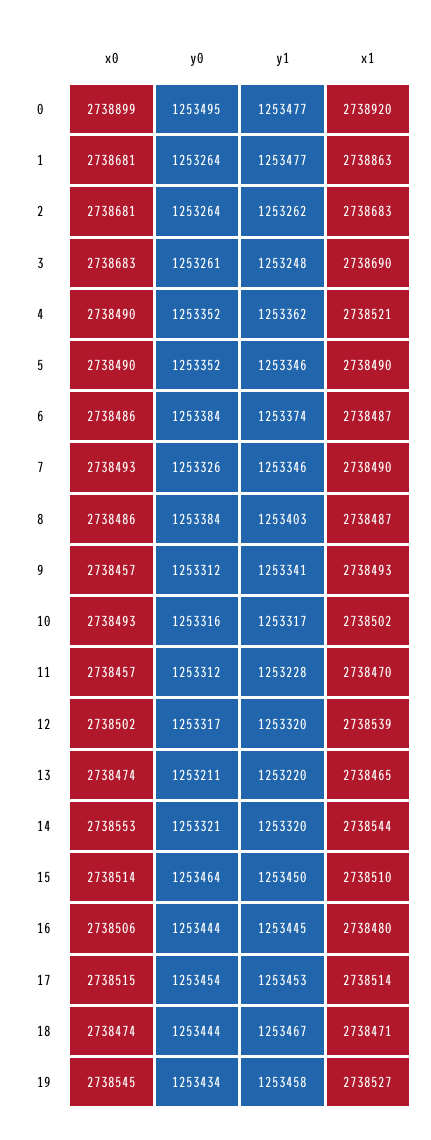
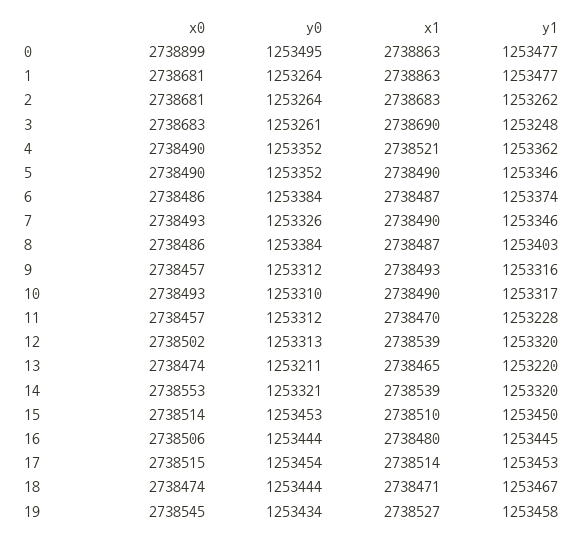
  {
    "x0": {
      "0": 2738899,
      "1": 2738681,
      "2": 2738681,
      "3": 2738683,
      "4": 2738490,
      "5": 2738490,
      "6": 2738486,
      "7": 2738493,
      "8": 2738486,
      "9": 2738457,
      "10": 2738493,
      "11": 2738457,
      "12": 2738502,
      "13": 2738474,
      "14": 2738553,
      "15": 2738514,
      "16": 2738506,
      "17": 2738515,
      "18": 2738474,
      "19": 2738545
    },
    "y0": {
      "0": 1253495,
      "1": 1253264,
      "2": 1253264,
      "3": 1253261,
      "4": 1253352,
      "5": 1253352,
      "6": 1253384,
      "7": 1253326,
      "8": 1253384,
      "9": 1253312,
-     "10": 1253316,
+     "10": 1253310,
      "11": 1253312,
-     "12": 1253317,
+     "12": 1253313,
      "13": 1253211,
      "14": 1253321,
-     "15": 1253464,
+     "15": 1253453,
      "16": 1253444,
      "17": 1253454,
      "18": 1253444,
      "19": 1253434
    },
    "y1": {
      "0": 1253477,
      "1": 1253477,
      "2": 1253262,
      "3": 1253248,
      "4": 1253362,
      "5": 1253346,
      "6": 1253374,
      "7": 1253346,
      "8": 1253403,
-     "9": 1253341,
+     "9": 1253316,
      "10": 1253317,
      "11": 1253228,
      "12": 1253320,
      "13": 1253220,
      "14": 1253320,
      "15": 1253450,
      "16": 1253445,
      "17": 1253453,
      "18": 1253467,
      "19": 1253458
    },
    "x1": {
-     "0": 2738920,
+     "0": 2738863,
      "1": 2738863,
      "2": 2738683,
      "3": 2738690,
      "4": 2738521,
      "5": 2738490,
      "6": 2738487,
      "7": 2738490,
      "8": 2738487,
      "9": 2738493,
-     "10": 2738502,
+     "10": 2738490,
      "11": 2738470,
      "12": 2738539,
      "13": 2738465,
-     "14": 2738544,
+     "14": 2738539,
      "15": 2738510,
      "16": 2738480,
      "17": 2738514,
      "18": 2738471,
      "19": 2738527
    }
  }

